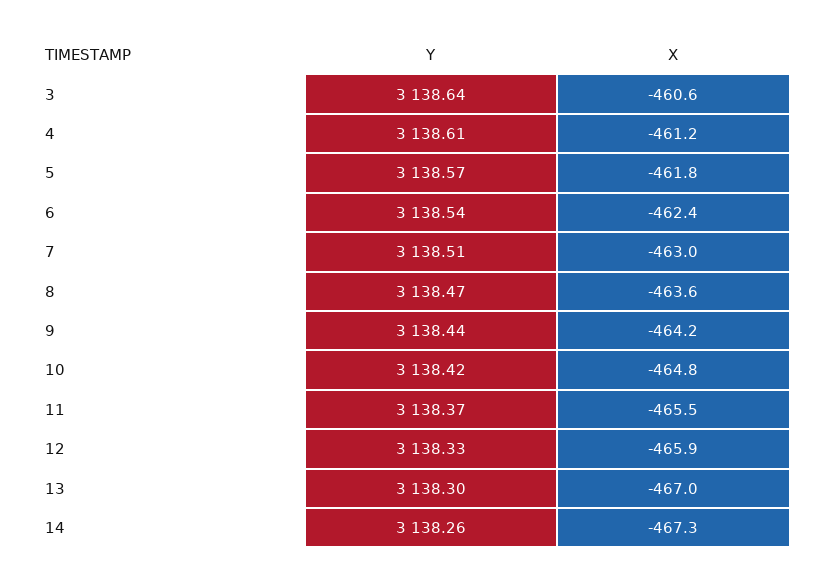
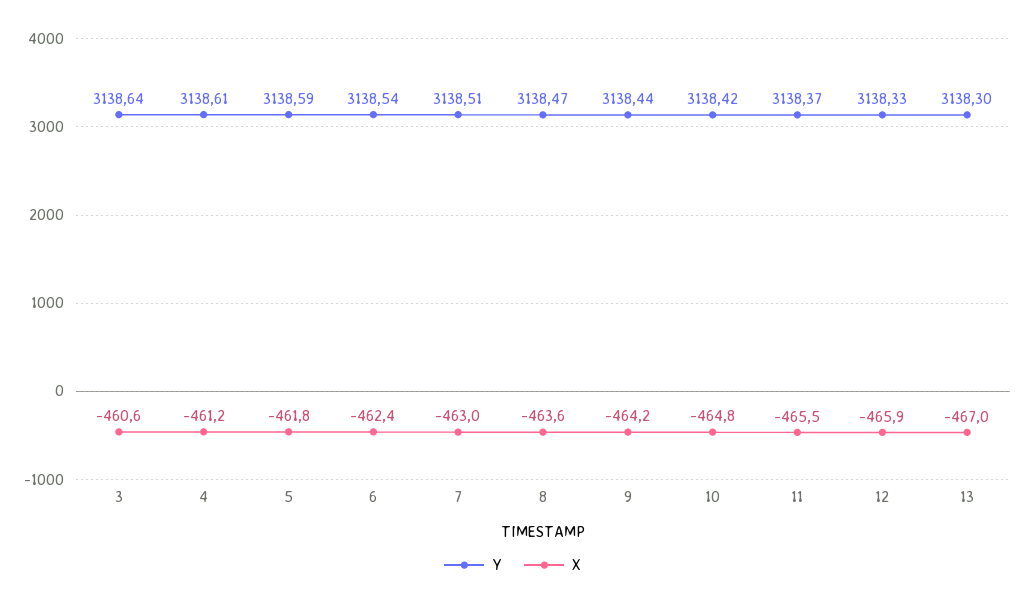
  {
    "Y": {
      "3": 3138.64,
      "4": 3138.61,
-     "5": 3138.57,
+     "5": 3138.59,
      "6": 3138.54,
      "7": 3138.51,
      "8": 3138.47,
      "9": 3138.44,
      "10": 3138.42,
      "11": 3138.37,
      "12": 3138.33,
-     "13": 3138.3,
+     "13": 3138.3
-     "14": 3138.26
    },
    "X": {
      "3": -460.6,
      "4": -461.2,
      "5": -461.8,
      "6": -462.4,
      "7": -463,
      "8": -463.6,
      "9": -464.2,
      "10": -464.8,
      "11": -465.5,
      "12": -465.9,
-     "13": -467,
+     "13": -467
-     "14": -467.3
    }
  }

